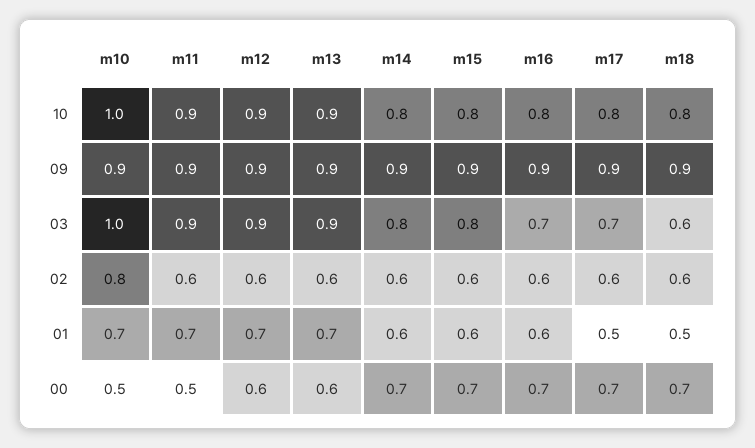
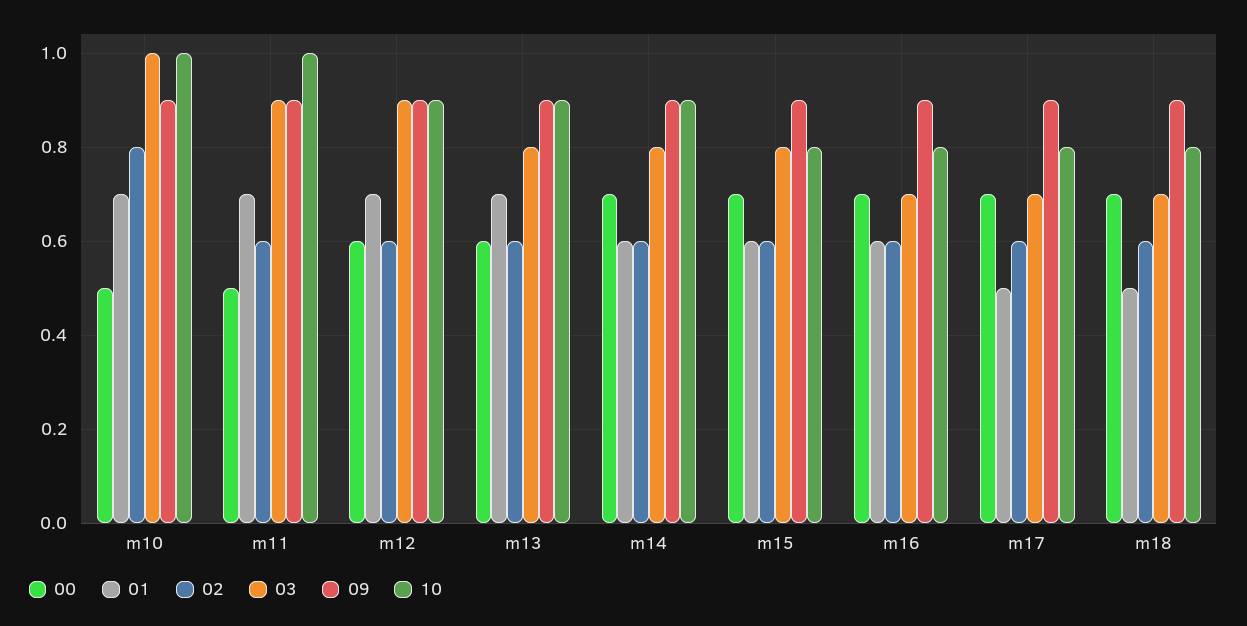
  {
    "10": {
      "m10": 1,
-     "m11": 0.9,
+     "m11": 1,
      "m12": 0.9,
      "m13": 0.9,
-     "m14": 0.8,
+     "m14": 0.9,
      "m15": 0.8,
      "m16": 0.8,
      "m17": 0.8,
      "m18": 0.8
    },
    "09": {
      "m10": 0.9,
      "m11": 0.9,
      "m12": 0.9,
      "m13": 0.9,
      "m14": 0.9,
      "m15": 0.9,
      "m16": 0.9,
      "m17": 0.9,
      "m18": 0.9
    },
    "03": {
      "m10": 1,
      "m11": 0.9,
      "m12": 0.9,
-     "m13": 0.9,
+     "m13": 0.8,
      "m14": 0.8,
      "m15": 0.8,
      "m16": 0.7,
      "m17": 0.7,
-     "m18": 0.6
+     "m18": 0.7
    },
    "02": {
      "m10": 0.8,
      "m11": 0.6,
      "m12": 0.6,
      "m13": 0.6,
      "m14": 0.6,
      "m15": 0.6,
      "m16": 0.6,
      "m17": 0.6,
      "m18": 0.6
    },
    "01": {
      "m10": 0.7,
      "m11": 0.7,
      "m12": 0.7,
      "m13": 0.7,
      "m14": 0.6,
      "m15": 0.6,
      "m16": 0.6,
      "m17": 0.5,
      "m18": 0.5
    },
    "00": {
      "m10": 0.5,
      "m11": 0.5,
      "m12": 0.6,
      "m13": 0.6,
      "m14": 0.7,
      "m15": 0.7,
      "m16": 0.7,
      "m17": 0.7,
      "m18": 0.7
    }
  }

